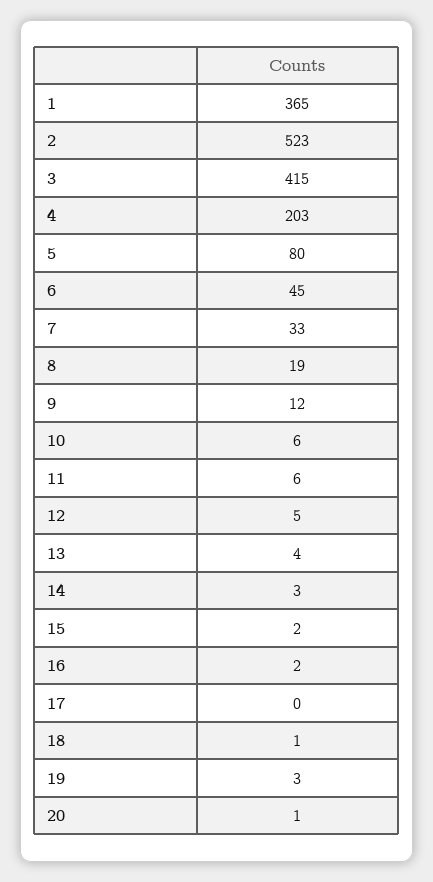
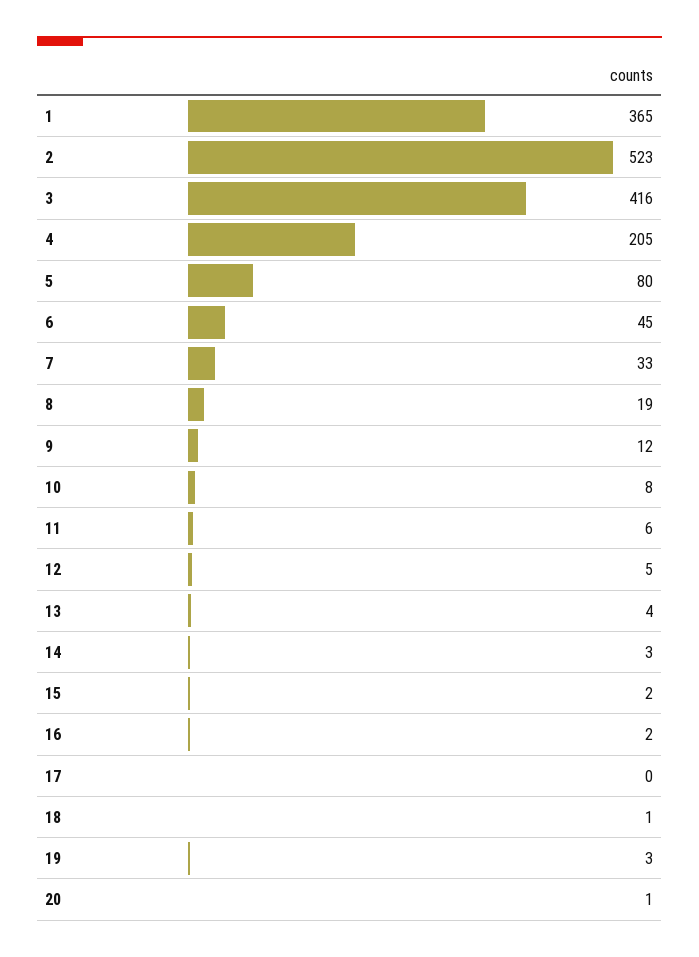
  {
    "1": 365,
    "2": 523,
-   "3": 415,
+   "3": 416,
-   "4": 203,
+   "4": 205,
    "5": 80,
    "6": 45,
    "7": 33,
    "8": 19,
    "9": 12,
-   "10": 6,
+   "10": 8,
    "11": 6,
    "12": 5,
    "13": 4,
    "14": 3,
    "15": 2,
    "16": 2,
    "17": 0,
    "18": 1,
    "19": 3,
    "20": 1
  }

